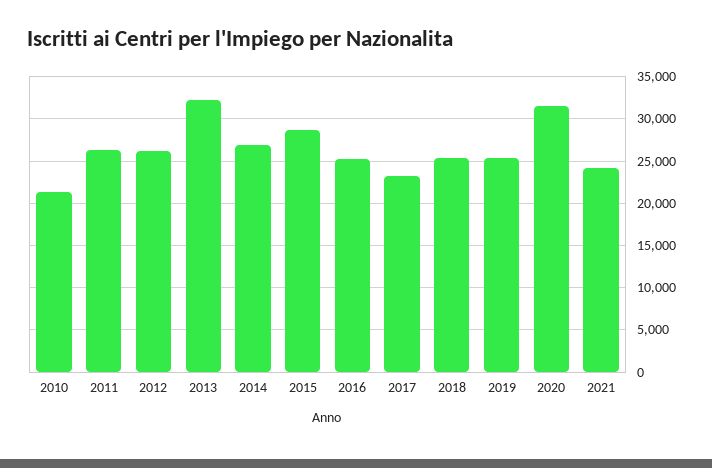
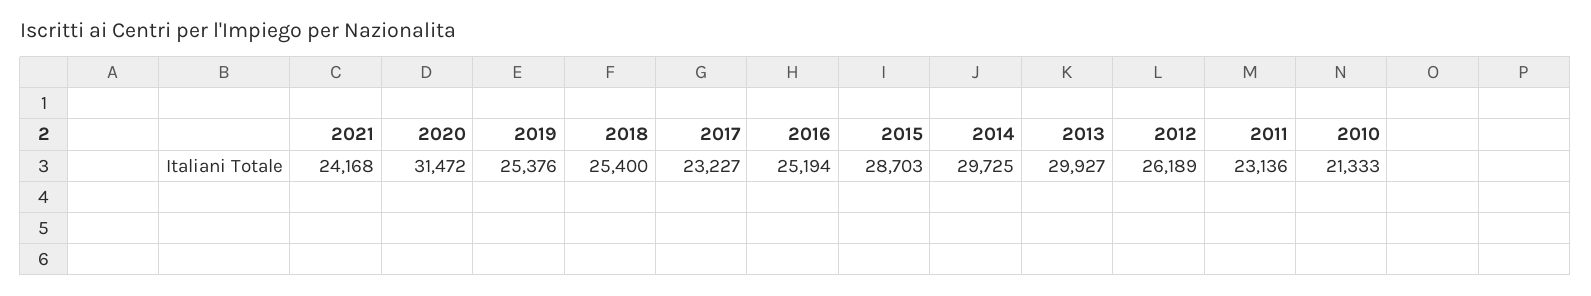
  {
    "2010": 21333,
-   "2011": 26000,
+   "2011": 23136,
    "2012": 26189,
-   "2013": 32000,
+   "2013": 29927,
-   "2014": 27000,
+   "2014": 29725,
    "2015": 28703,
    "2016": 25194,
    "2017": 23227,
    "2018": 25400,
    "2019": 25376,
    "2020": 31472,
    "2021": 24168
  }

